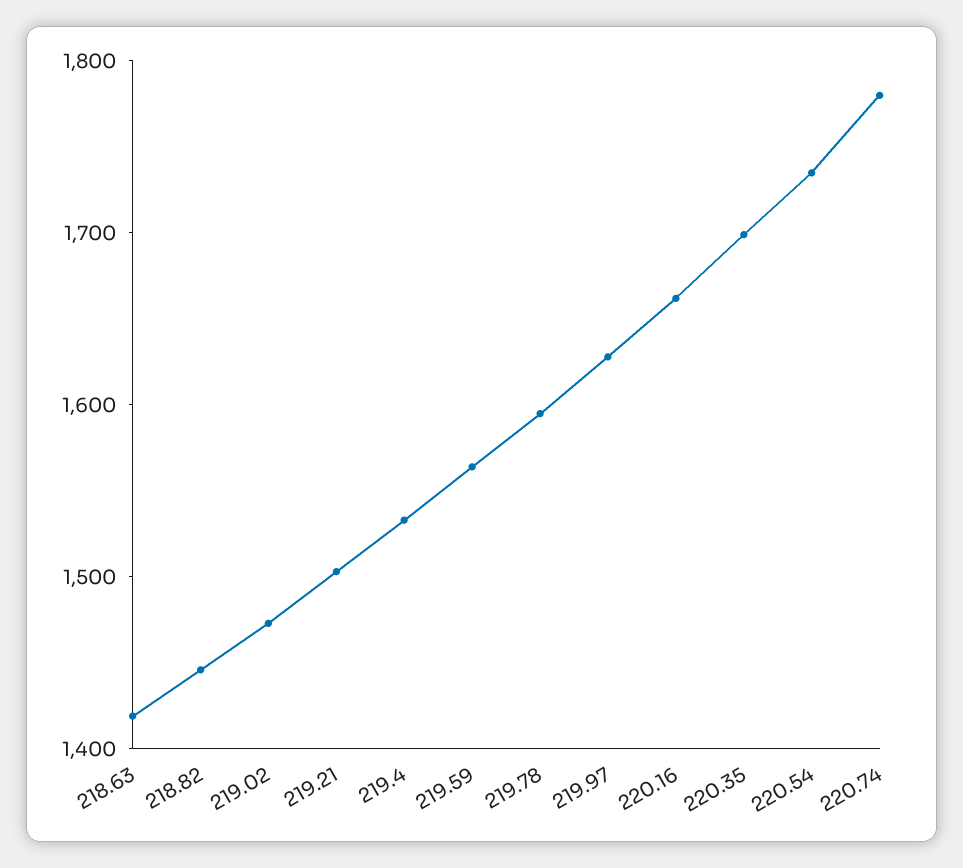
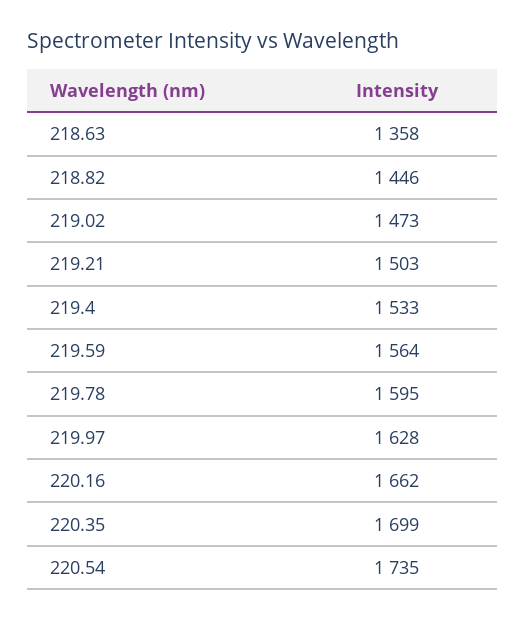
  {
-   "218.63": 1420,
+   "218.63": 1358,
    "218.82": 1446,
    "219.02": 1473,
    "219.21": 1503,
    "219.4": 1533,
    "219.59": 1564,
    "219.78": 1595,
    "219.97": 1628,
    "220.16": 1662,
    "220.35": 1699,
-   "220.54": 1735,
+   "220.54": 1735
-   "220.74": 1780
  }

